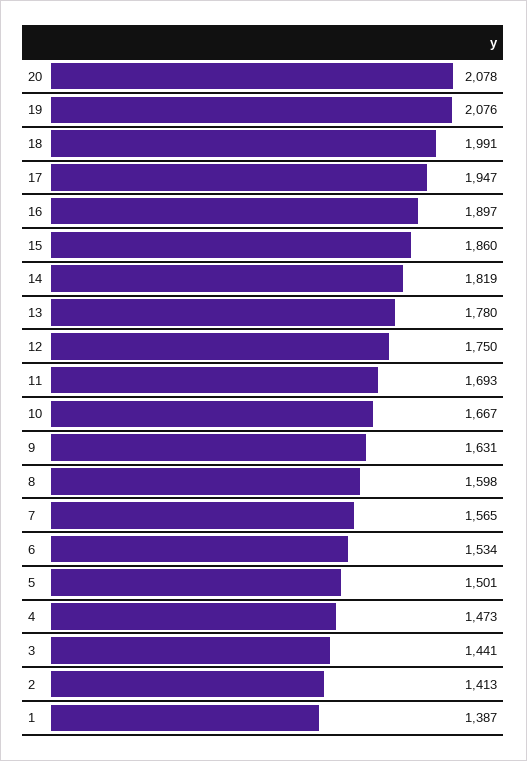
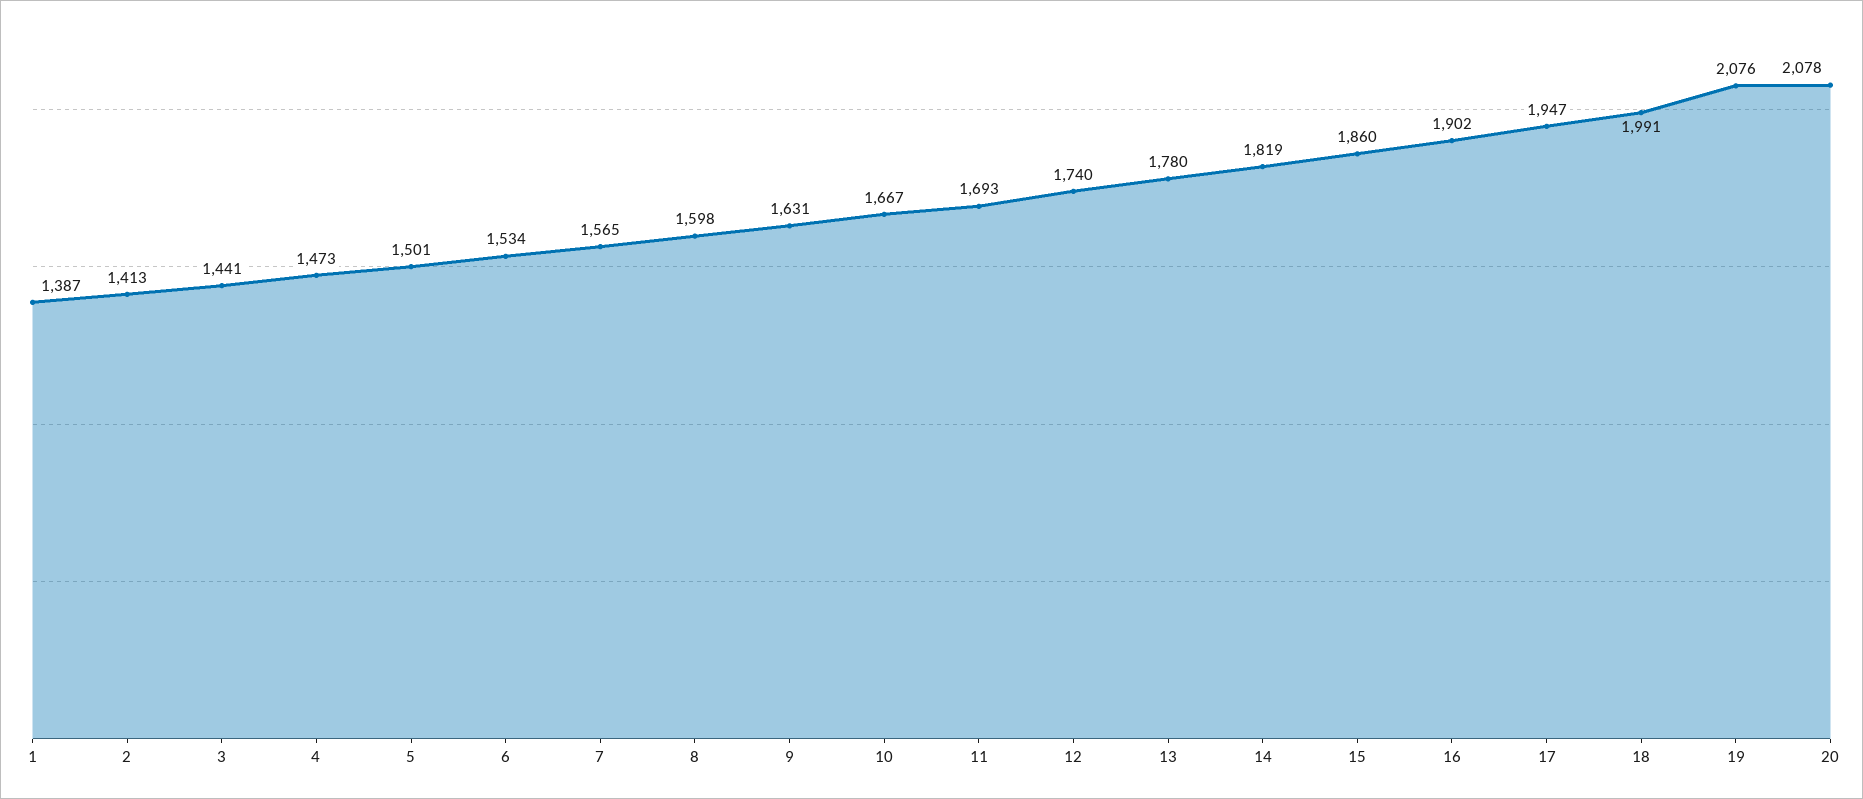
  {
    "20": 2078,
    "19": 2076,
    "18": 1991,
    "17": 1947,
-   "16": 1897,
+   "16": 1902,
    "15": 1860,
    "14": 1819,
    "13": 1780,
-   "12": 1750,
+   "12": 1740,
    "11": 1693,
    "10": 1667,
    "9": 1631,
    "8": 1598,
    "7": 1565,
    "6": 1534,
    "5": 1501,
    "4": 1473,
    "3": 1441,
    "2": 1413,
    "1": 1387
  }

